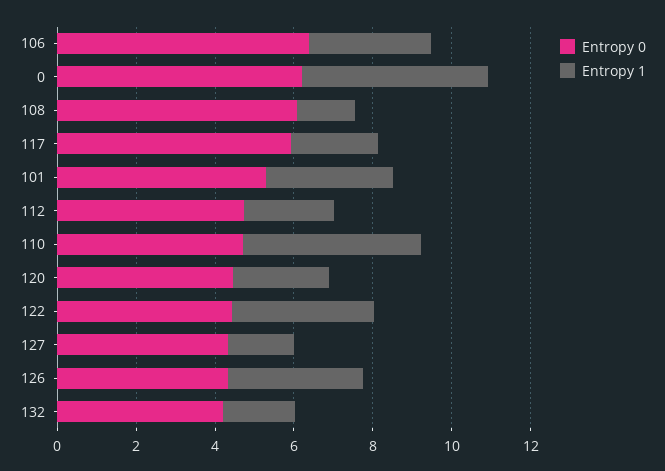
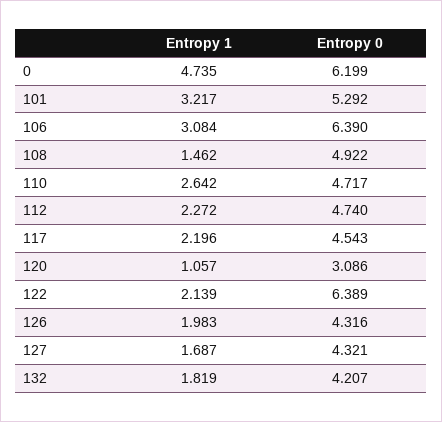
  {
    "Entropy 0": {
      "106": 6.39,
      "0": 6.199,
-     "108": 6,
+     "108": 4.922,
-     "117": 6,
+     "117": 4.543,
      "101": 5.292,
      "112": 4.74,
      "110": 4.717,
-     "120": 4.5,
+     "120": 3.086,
-     "122": 4.5,
+     "122": 6.389,
      "127": 4.321,
      "126": 4.316,
      "132": 4.207
    },
    "Entropy 1": {
      "106": 3.084,
      "0": 4.735,
      "108": 1.462,
      "117": 2.196,
      "101": 3.217,
      "112": 2.272,
-     "110": 4.5,
+     "110": 2.642,
-     "120": 2.5,
+     "120": 1.057,
-     "122": 3.5,
+     "122": 2.139,
      "127": 1.687,
-     "126": 3.5,
+     "126": 1.983,
      "132": 1.819
    }
  }

